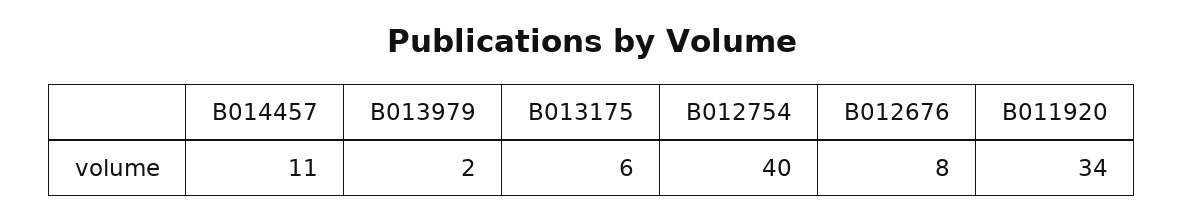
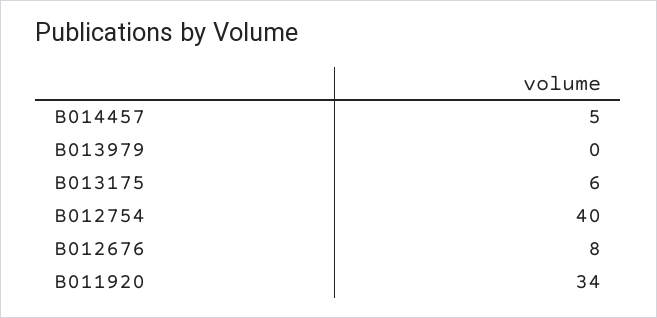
  {
-   "B014457": 11,
+   "B014457": 5,
-   "B013979": 2,
+   "B013979": 0,
    "B013175": 6,
    "B012754": 40,
    "B012676": 8,
    "B011920": 34
  }

